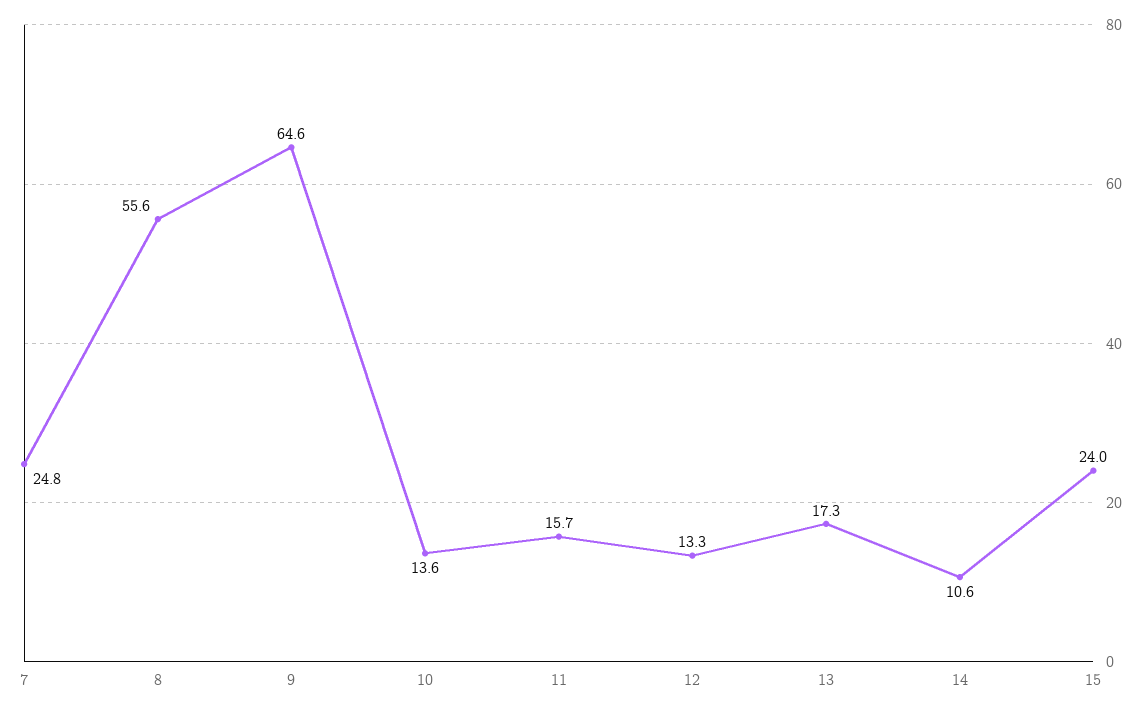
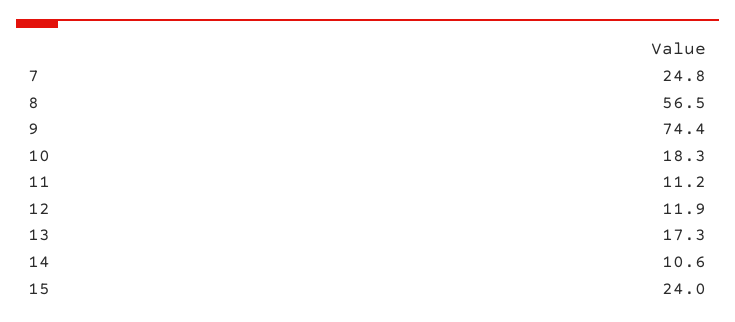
  {
    "7": 24.8,
-   "8": 55.6,
+   "8": 56.5,
-   "9": 64.6,
+   "9": 74.4,
-   "10": 13.6,
+   "10": 18.3,
-   "11": 15.7,
+   "11": 11.2,
-   "12": 13.3,
+   "12": 11.9,
    "13": 17.3,
    "14": 10.6,
    "15": 24
  }

